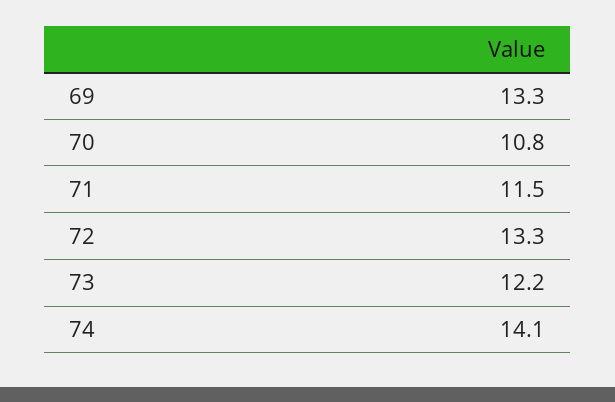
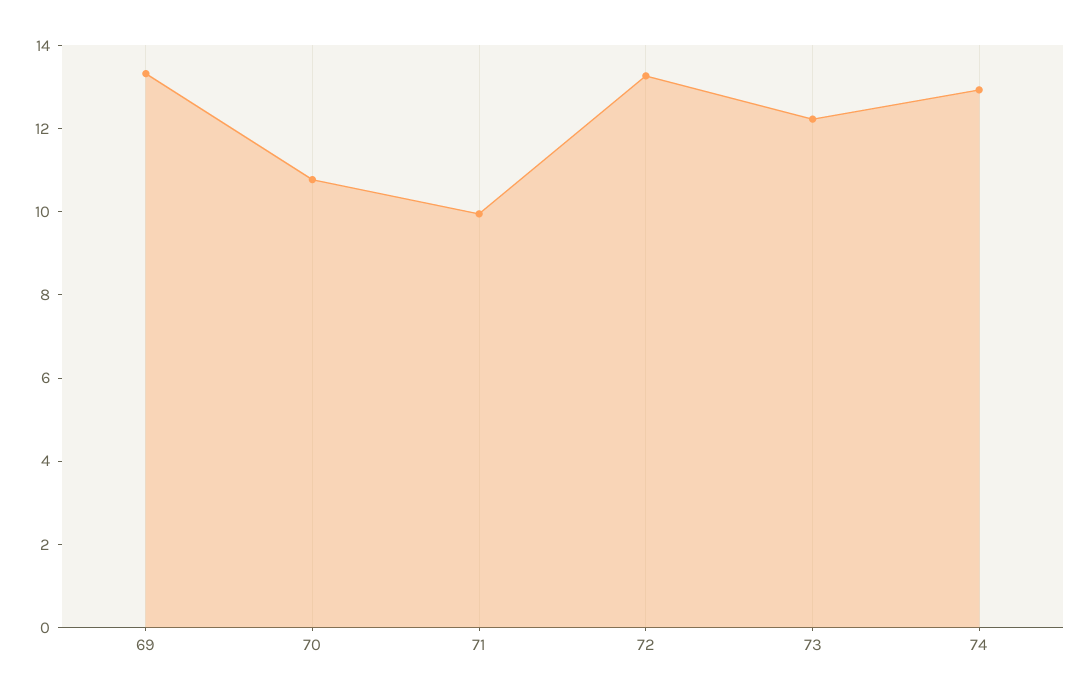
  {
    "69": 13.3,
    "70": 10.8,
-   "71": 11.5,
+   "71": 10,
    "72": 13.3,
    "73": 12.2,
-   "74": 14.1
+   "74": 13
  }

